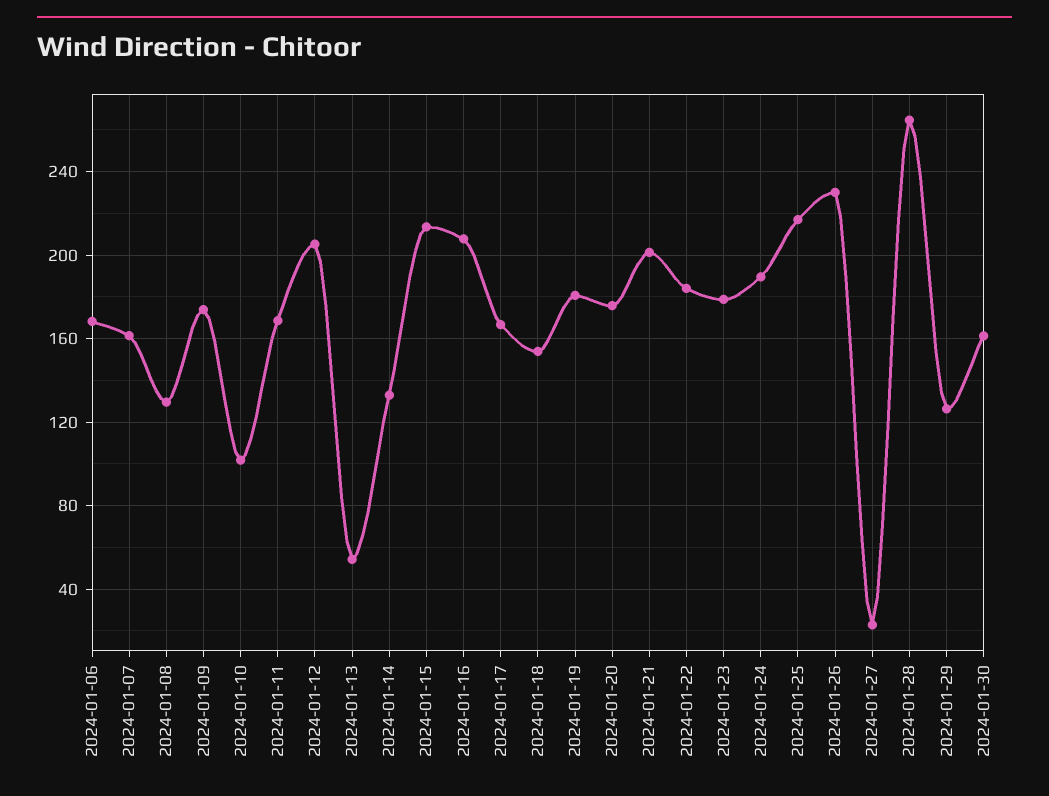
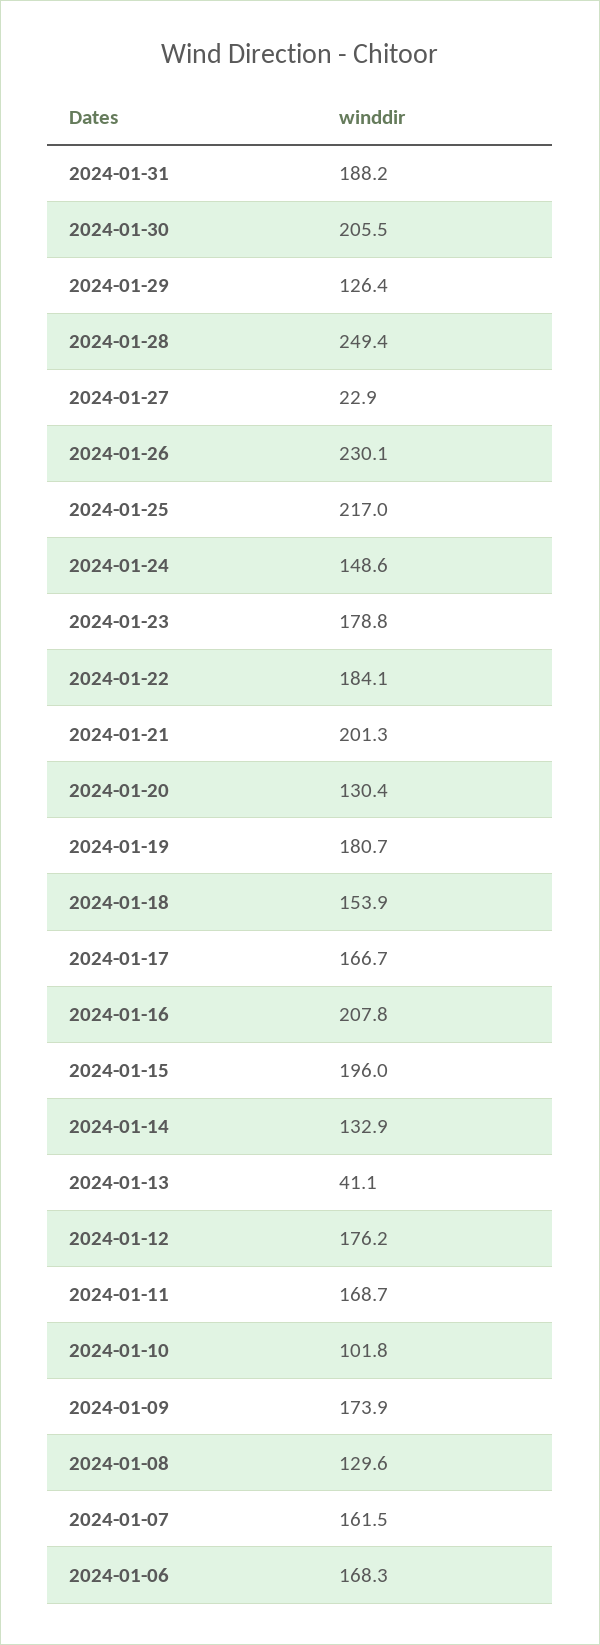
  {
    "2024-01-06": 168.3,
    "2024-01-07": 161.5,
    "2024-01-08": 129.6,
    "2024-01-09": 173.9,
    "2024-01-10": 101.8,
    "2024-01-11": 168.7,
-   "2024-01-12": 205,
+   "2024-01-12": 176.2,
-   "2024-01-13": 55,
+   "2024-01-13": 41.1,
    "2024-01-14": 132.9,
-   "2024-01-15": 215,
+   "2024-01-15": 196,
    "2024-01-16": 207.8,
    "2024-01-17": 166.7,
    "2024-01-18": 153.9,
    "2024-01-19": 180.7,
-   "2024-01-20": 175,
+   "2024-01-20": 130.4,
    "2024-01-21": 201.3,
    "2024-01-22": 184.1,
    "2024-01-23": 178.8,
-   "2024-01-24": 190,
+   "2024-01-24": 148.6,
    "2024-01-25": 217,
    "2024-01-26": 230.1,
    "2024-01-27": 22.9,
-   "2024-01-28": 265,
+   "2024-01-28": 249.4,
    "2024-01-29": 126.4,
-   "2024-01-30": 160
+   "2024-01-30": 205.5,
+   "2024-01-31": 188.2
  }

